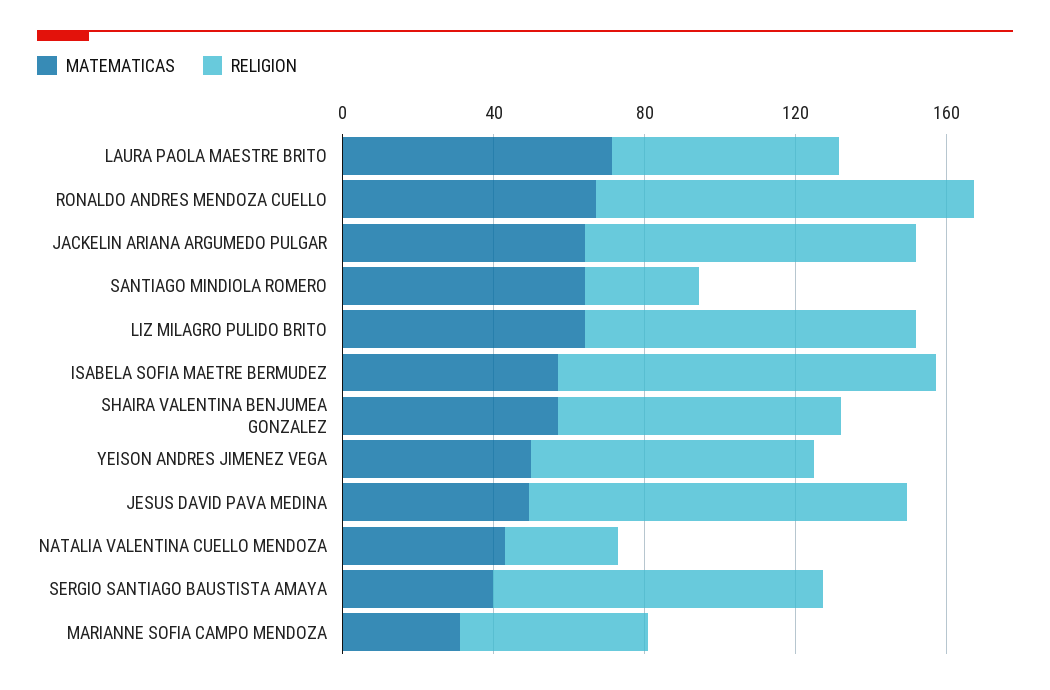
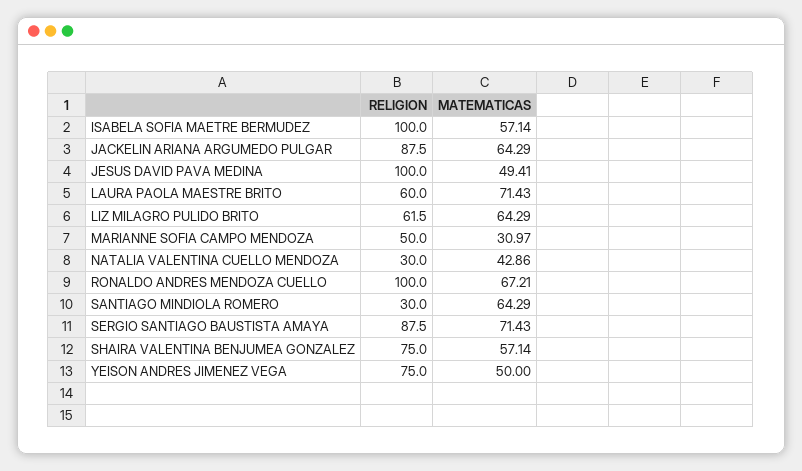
  {
    "MATEMATICAS": {
      "LAURA PAOLA MAESTRE BRITO": 71.43,
      "RONALDO ANDRES MENDOZA CUELLO": 67.21,
      "JACKELIN ARIANA ARGUMEDO PULGAR": 64.29,
      "SANTIAGO MINDIOLA ROMERO": 64.29,
      "LIZ MILAGRO PULIDO BRITO": 64.29,
      "ISABELA SOFIA MAETRE BERMUDEZ": 57.14,
      "SHAIRA VALENTINA BENJUMEA GONZALEZ": 57.14,
      "YEISON ANDRES JIMENEZ VEGA": 50,
      "JESUS DAVID PAVA MEDINA": 49.41,
      "NATALIA VALENTINA CUELLO MENDOZA": 42.86,
-     "SERGIO SANTIAGO BAUSTISTA AMAYA": 40,
+     "SERGIO SANTIAGO BAUSTISTA AMAYA": 71.43,
      "MARIANNE SOFIA CAMPO MENDOZA": 30.97
    },
    "RELIGION": {
      "LAURA PAOLA MAESTRE BRITO": 60,
      "RONALDO ANDRES MENDOZA CUELLO": 100,
      "JACKELIN ARIANA ARGUMEDO PULGAR": 87.5,
      "SANTIAGO MINDIOLA ROMERO": 30,
-     "LIZ MILAGRO PULIDO BRITO": 90,
+     "LIZ MILAGRO PULIDO BRITO": 61.5,
      "ISABELA SOFIA MAETRE BERMUDEZ": 100,
      "SHAIRA VALENTINA BENJUMEA GONZALEZ": 75,
      "YEISON ANDRES JIMENEZ VEGA": 75,
      "JESUS DAVID PAVA MEDINA": 100,
      "NATALIA VALENTINA CUELLO MENDOZA": 30,
      "SERGIO SANTIAGO BAUSTISTA AMAYA": 87.5,
      "MARIANNE SOFIA CAMPO MENDOZA": 50
    }
  }

